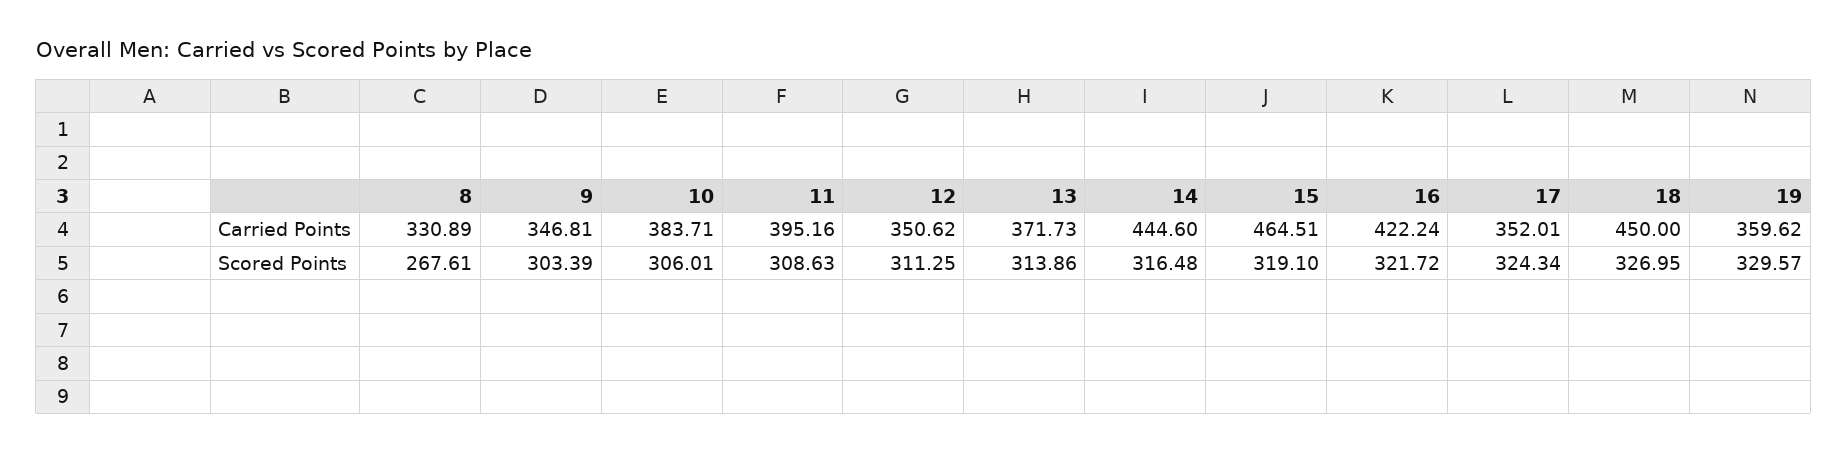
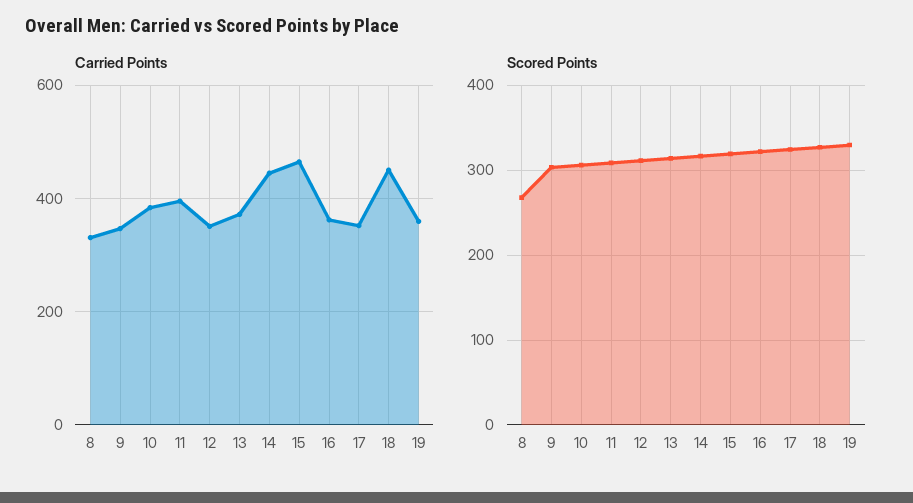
  {
    "Carried Points": {
      "8": 330.89,
      "9": 346.81,
      "10": 383.71,
      "11": 395.16,
      "12": 350.62,
      "13": 371.73,
      "14": 444.6,
      "15": 464.51,
-     "16": 422.24,
+     "16": 360,
      "17": 352.01,
      "18": 450,
      "19": 359.62
    },
    "Scored Points": {
      "8": 267.61,
      "9": 303.39,
      "10": 306.01,
      "11": 308.63,
      "12": 311.25,
      "13": 313.86,
      "14": 316.48,
      "15": 319.1,
      "16": 321.72,
      "17": 324.34,
      "18": 326.95,
      "19": 329.57
    }
  }

